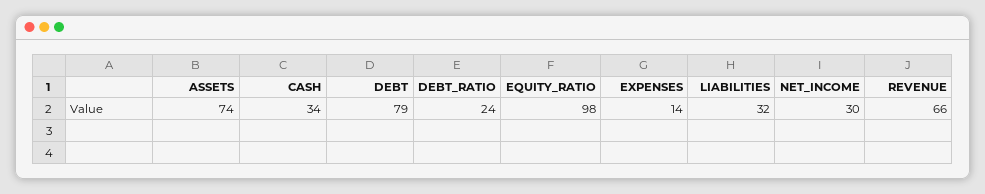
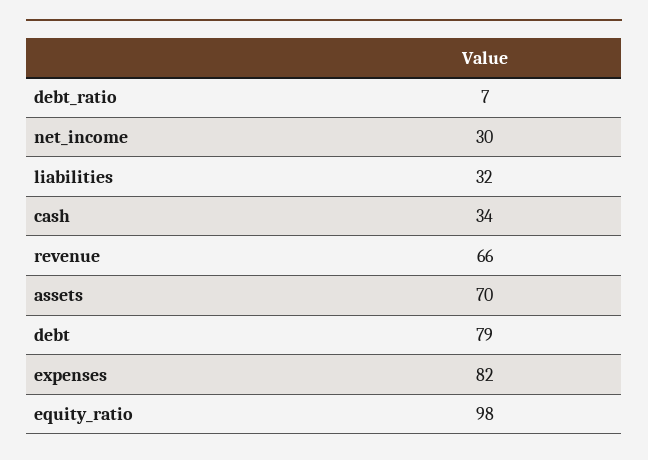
  {
-   "ASSETS": 74,
+   "ASSETS": 70,
    "CASH": 34,
    "DEBT": 79,
-   "DEBT_RATIO": 24,
+   "DEBT_RATIO": 7,
    "EQUITY_RATIO": 98,
-   "EXPENSES": 14,
+   "EXPENSES": 82,
    "LIABILITIES": 32,
    "NET_INCOME": 30,
    "REVENUE": 66
  }

